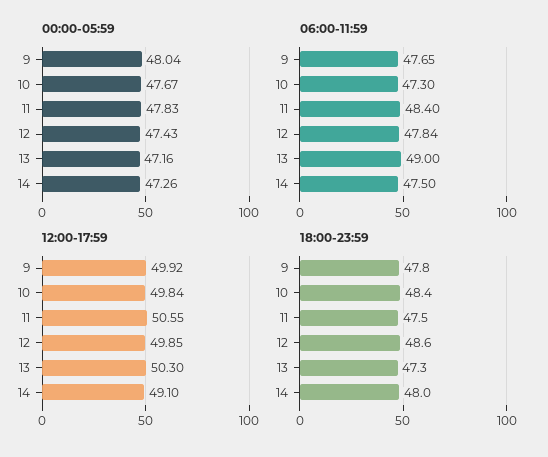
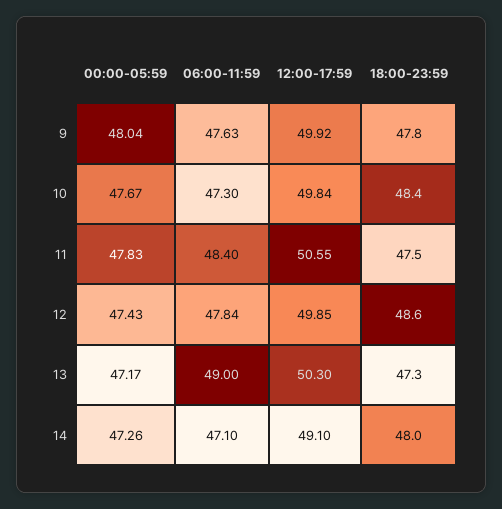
  {
    "00:00-05:59": {
      "9": 48.04,
      "10": 47.67,
      "11": 47.83,
      "12": 47.43,
-     "13": 47.16,
+     "13": 47.17,
      "14": 47.26
    },
    "06:00-11:59": {
-     "9": 47.65,
+     "9": 47.63,
      "10": 47.3,
      "11": 48.4,
      "12": 47.84,
      "13": 49,
-     "14": 47.5
+     "14": 47.1
    },
    "12:00-17:59": {
      "9": 49.92,
      "10": 49.84,
      "11": 50.55,
      "12": 49.85,
      "13": 50.3,
      "14": 49.1
    },
    "18:00-23:59": {
      "9": 47.8,
      "10": 48.4,
      "11": 47.5,
      "12": 48.6,
      "13": 47.3,
      "14": 48
    }
  }

